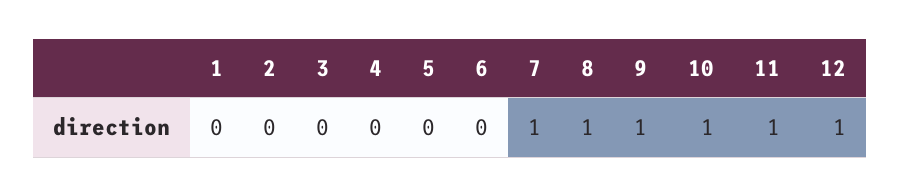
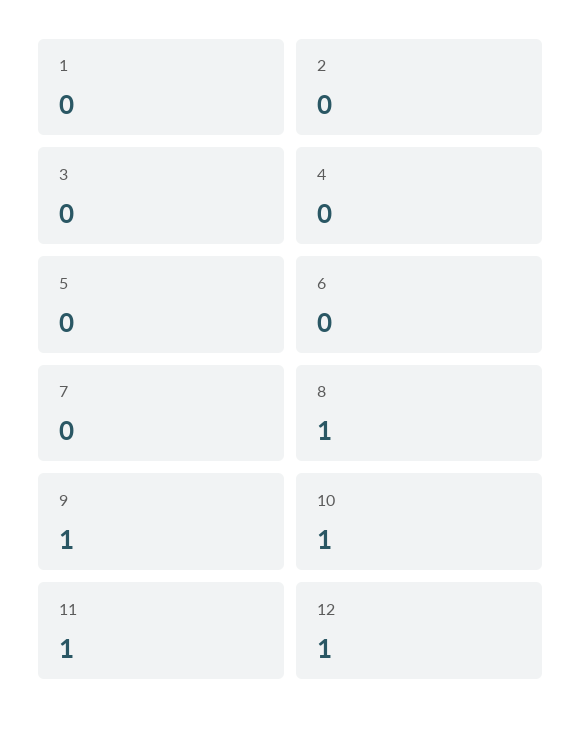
  {
    "1": 0,
    "2": 0,
    "3": 0,
    "4": 0,
    "5": 0,
    "6": 0,
-   "7": 1,
+   "7": 0,
    "8": 1,
    "9": 1,
    "10": 1,
    "11": 1,
    "12": 1
  }

